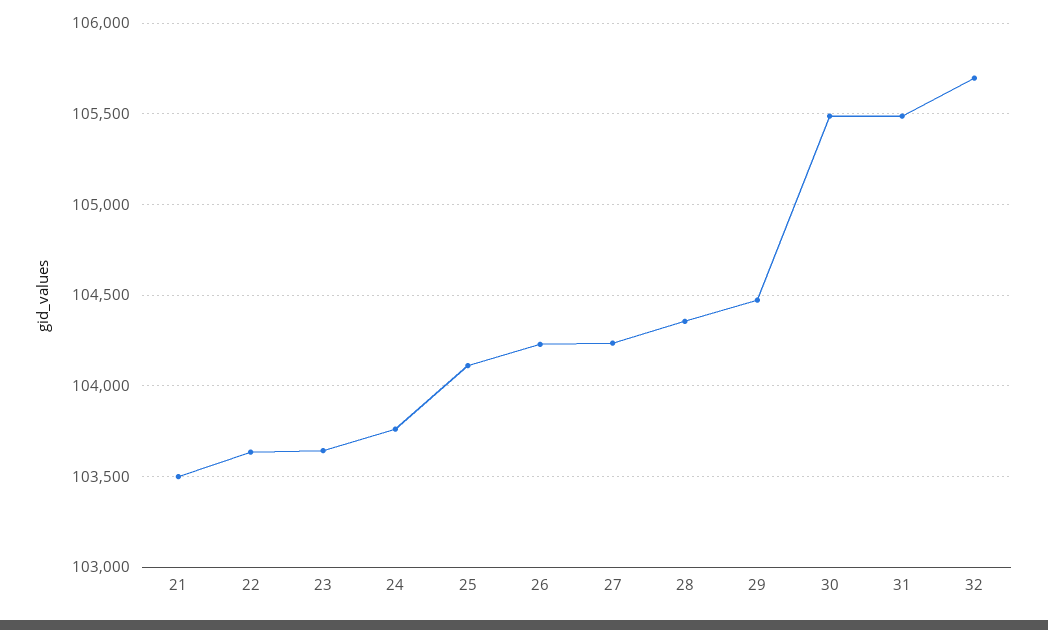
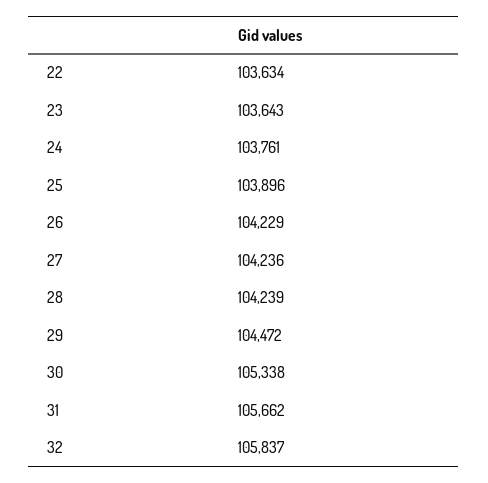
  {
-   "21": 103500,
    "22": 103634,
    "23": 103643,
    "24": 103761,
-   "25": 104100,
+   "25": 103896,
    "26": 104229,
    "27": 104236,
-   "28": 104350,
+   "28": 104239,
    "29": 104472,
-   "30": 105500,
+   "30": 105338,
-   "31": 105500,
+   "31": 105662,
-   "32": 105700
+   "32": 105837
  }

